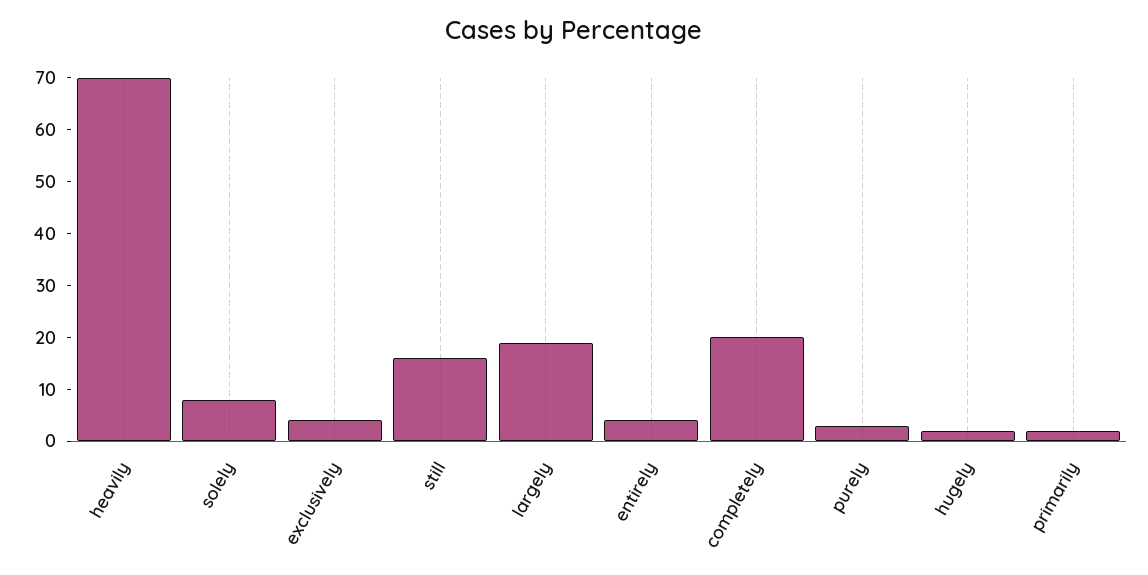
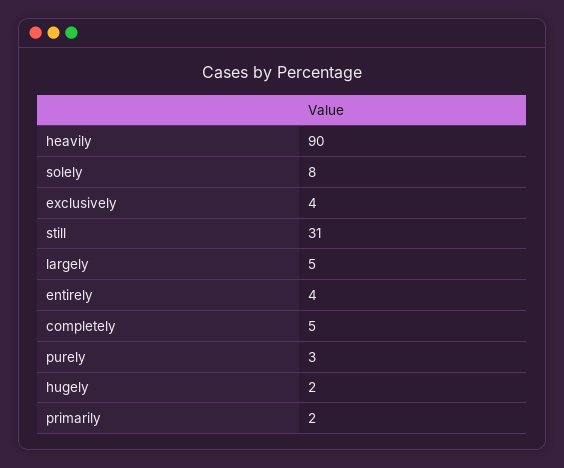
  {
-   "heavily": 70,
+   "heavily": 90,
    "solely": 8,
    "exclusively": 4,
-   "still": 15,
+   "still": 31,
-   "largely": 20,
+   "largely": 5,
    "entirely": 4,
-   "completely": 20,
+   "completely": 5,
    "purely": 3,
    "hugely": 2,
    "primarily": 2
  }

